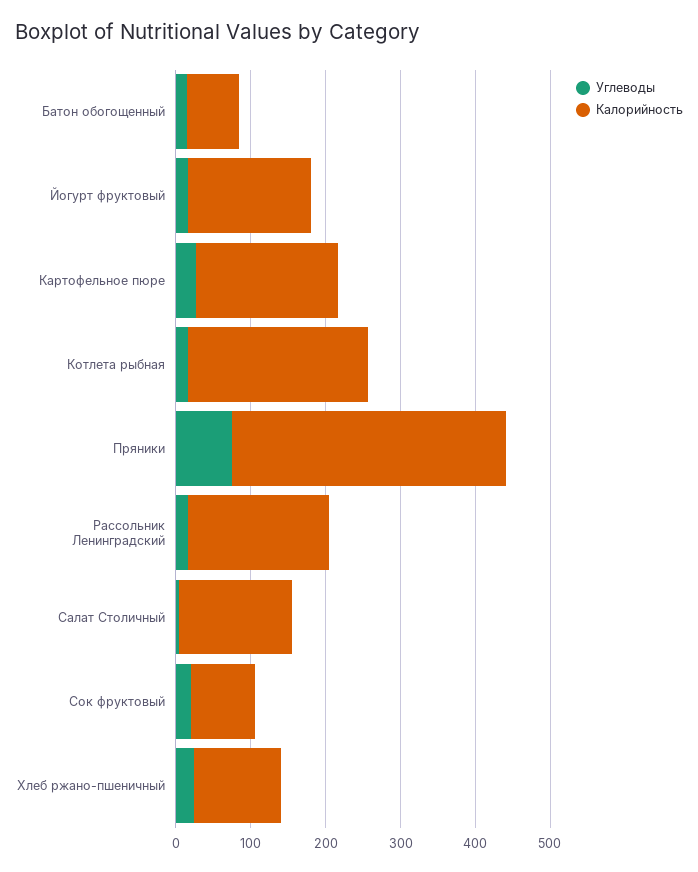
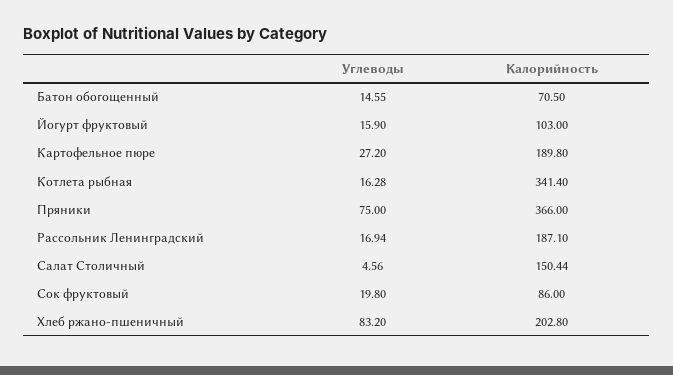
  {
    "Углеводы": {
      "Батон обогощенный": 14.55,
      "Йогурт фруктовый": 15.9,
      "Картофельное пюре": 27.2,
      "Котлета рыбная": 16.28,
      "Пряники": 75,
      "Рассольник Ленинградский": 16.94,
      "Салат Столичный": 4.56,
      "Сок фруктовый": 19.8,
-     "Хлеб ржано-пшеничный": 20
+     "Хлеб ржано-пшеничный": 83.2
    },
    "Калорийность": {
      "Батон обогощенный": 70.5,
-     "Йогурт фруктовый": 160,
+     "Йогурт фруктовый": 103,
      "Картофельное пюре": 189.8,
-     "Котлета рыбная": 240,
+     "Котлета рыбная": 341.4,
      "Пряники": 366,
      "Рассольник Ленинградский": 187.1,
      "Салат Столичный": 150.44,
      "Сок фруктовый": 86,
-     "Хлеб ржано-пшеничный": 120
+     "Хлеб ржано-пшеничный": 202.8
    }
  }

